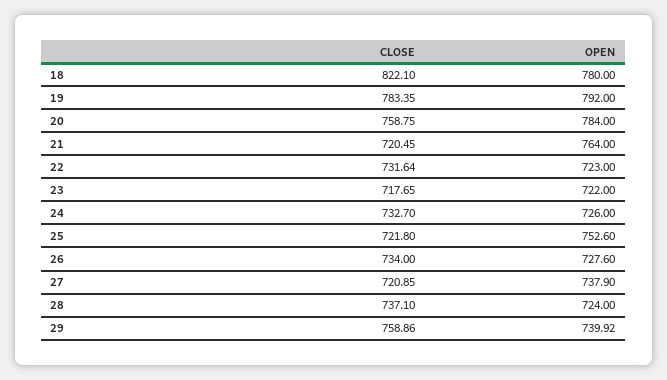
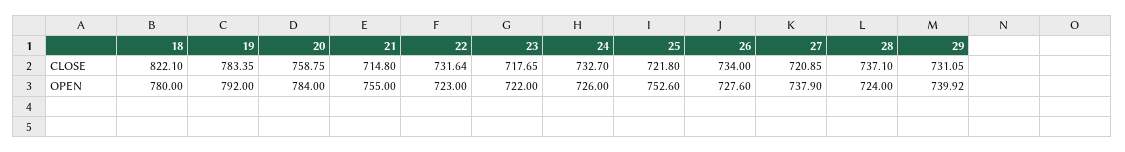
  {
    "CLOSE": {
      "18": 822.1,
      "19": 783.35,
      "20": 758.75,
-     "21": 720.45,
+     "21": 714.8,
      "22": 731.64,
      "23": 717.65,
      "24": 732.7,
      "25": 721.8,
      "26": 734,
      "27": 720.85,
      "28": 737.1,
-     "29": 758.86
+     "29": 731.05
    },
    "OPEN": {
      "18": 780,
      "19": 792,
      "20": 784,
-     "21": 764,
+     "21": 755,
      "22": 723,
      "23": 722,
      "24": 726,
      "25": 752.6,
      "26": 727.6,
      "27": 737.9,
      "28": 724,
      "29": 739.92
    }
  }

